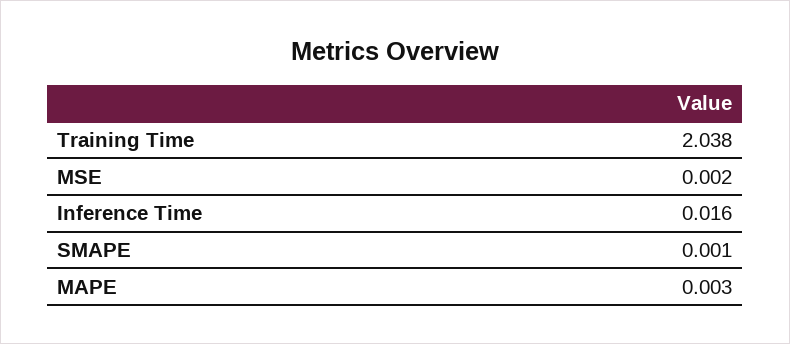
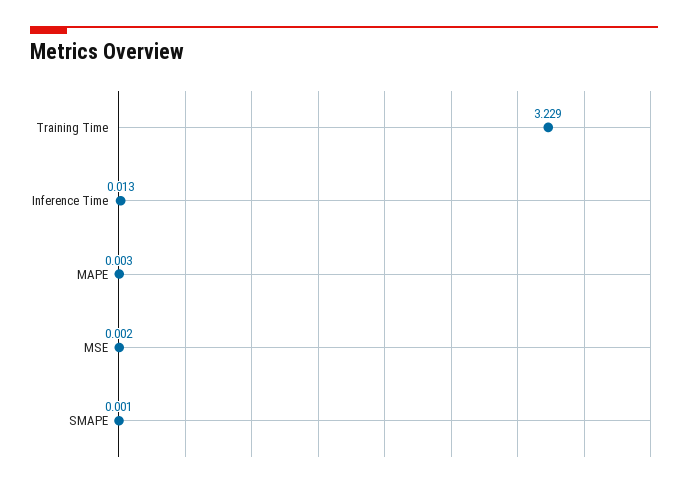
  {
-   "Training Time": 2.038,
+   "Training Time": 3.229,
    "MSE": 0.002,
-   "Inference Time": 0.016,
+   "Inference Time": 0.013,
    "SMAPE": 0.001,
    "MAPE": 0.003
  }

